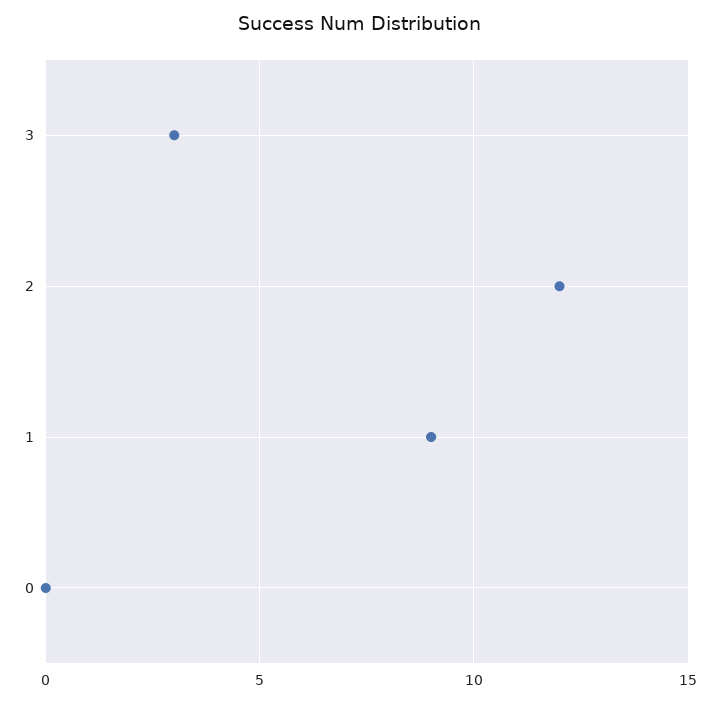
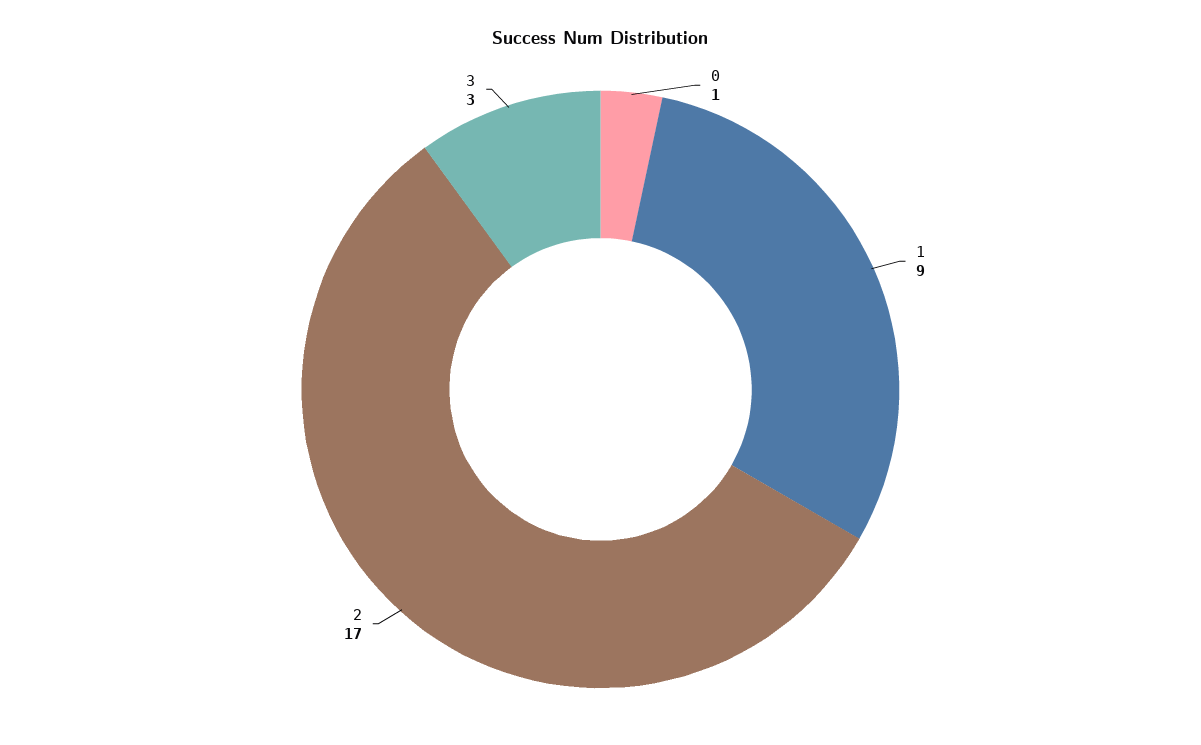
  {
    "3": 3,
-   "2": 12,
+   "2": 17,
    "1": 9,
-   "0": 0
+   "0": 1
  }

